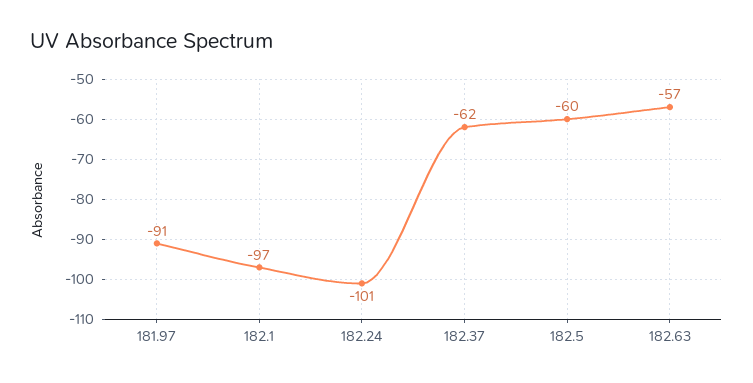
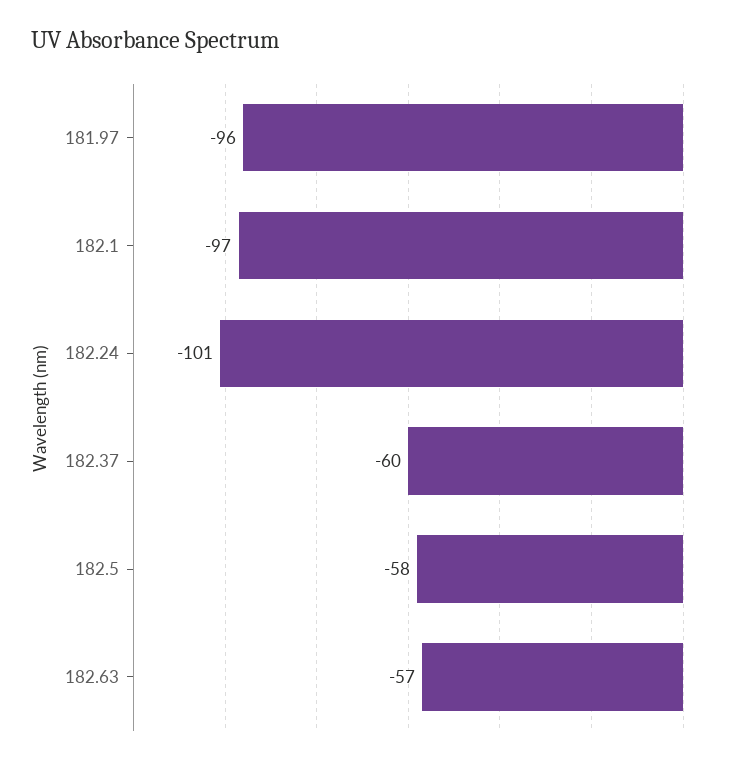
  {
-   "181.97": -91,
+   "181.97": -96,
    "182.1": -97,
    "182.24": -101,
-   "182.37": -62,
+   "182.37": -60,
-   "182.5": -60,
+   "182.5": -58,
    "182.63": -57
  }

